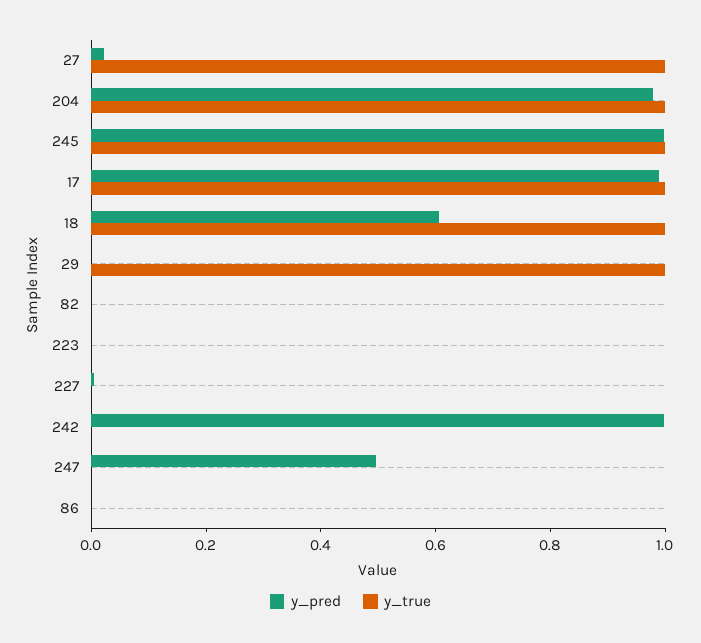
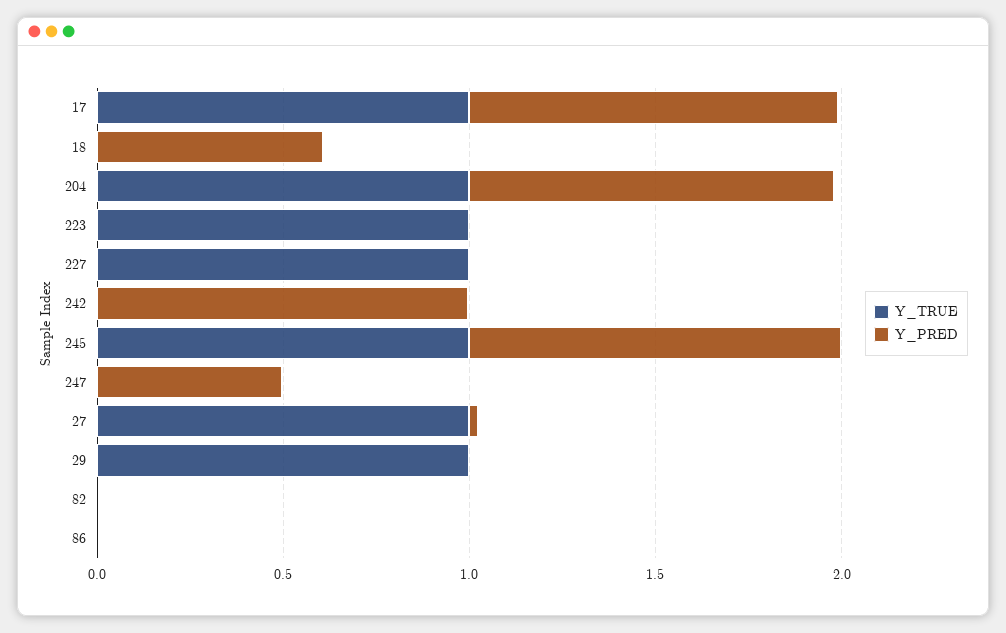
  {
    "y_pred": {
      "27": 0,
      "204": 1,
      "245": 1,
      "17": 1,
      "18": 0.6,
      "29": 0,
      "82": 0,
      "223": 0,
      "227": 0,
      "242": 1,
      "247": 0.5,
      "86": 0
    },
    "y_true": {
      "27": 1,
      "204": 1,
      "245": 1,
      "17": 1,
-     "18": 1,
+     "18": 0,
      "29": 1,
      "82": 0,
-     "223": 0,
+     "223": 1,
-     "227": 0,
+     "227": 1,
      "242": 0,
      "247": 0,
      "86": 0
    }
  }

